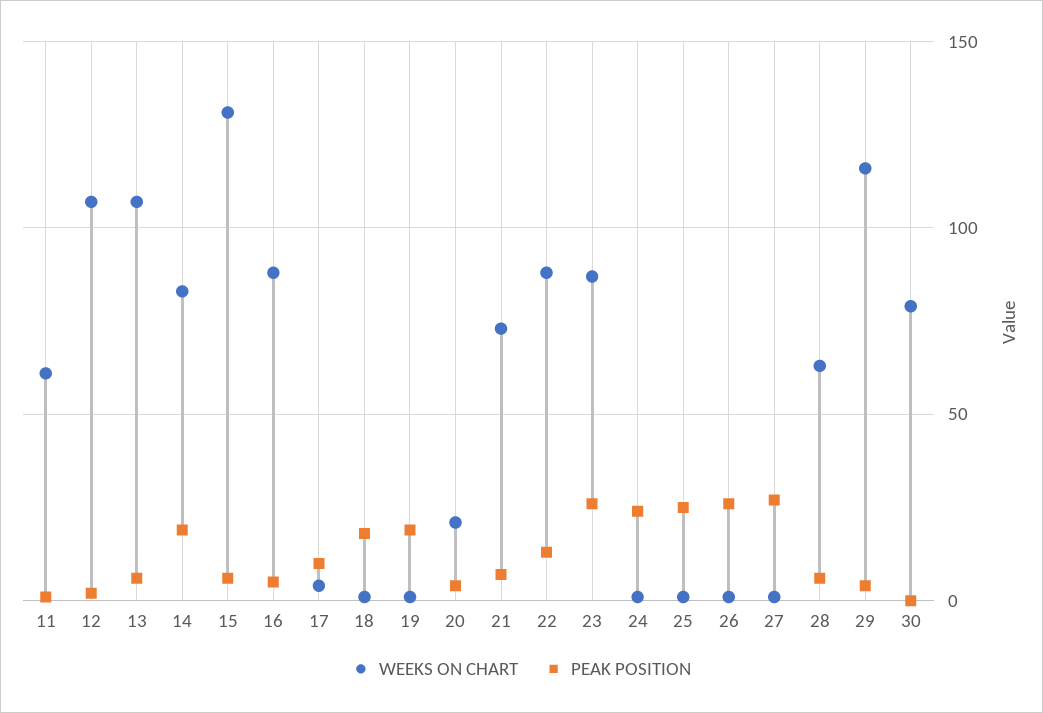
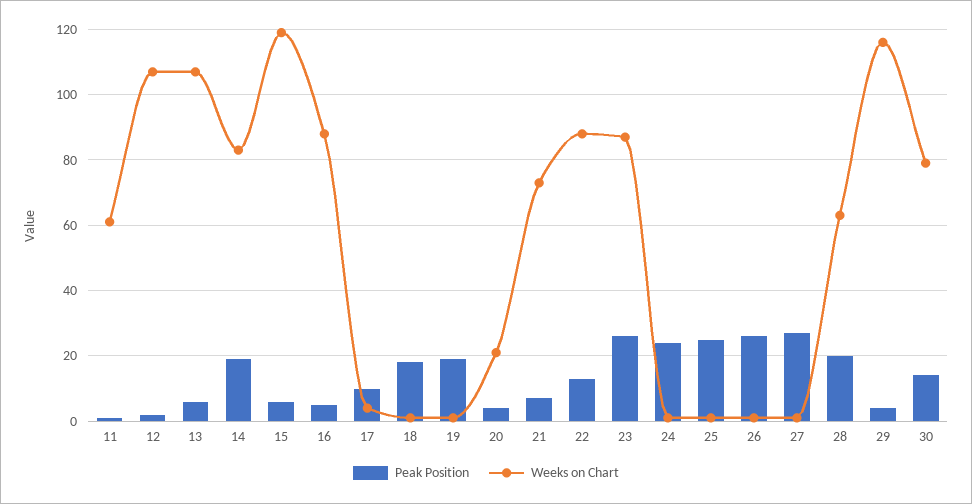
  {
    "WEEKS ON CHART": {
      "11": 60,
      "12": 105,
      "13": 105,
      "14": 85,
-     "15": 130,
+     "15": 120,
      "16": 90,
      "17": 5,
      "18": 0,
      "19": 0,
      "20": 20,
      "21": 75,
      "22": 90,
      "23": 85,
      "24": 0,
      "25": 0,
      "26": 0,
      "27": 0,
      "28": 65,
      "29": 115,
      "30": 80
    },
    "PEAK POSITION": {
      "11": 0,
      "12": 0,
      "13": 5,
      "14": 20,
      "15": 5,
      "16": 5,
      "17": 10,
      "18": 20,
      "19": 20,
      "20": 5,
      "21": 5,
      "22": 15,
      "23": 25,
      "24": 25,
      "25": 25,
      "26": 25,
      "27": 25,
-     "28": 5,
+     "28": 20,
      "29": 5,
-     "30": 0
+     "30": 15
    }
  }

